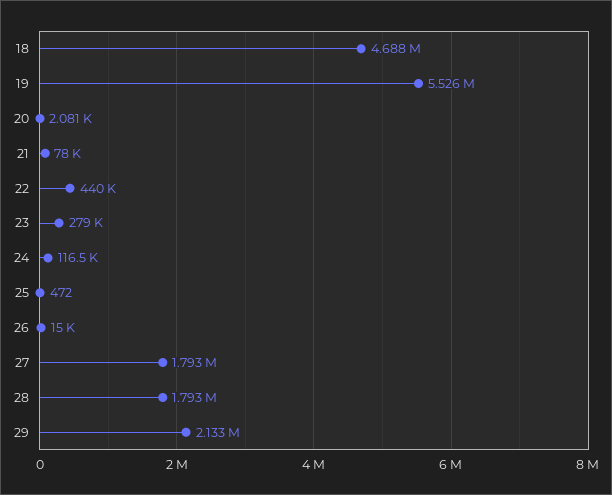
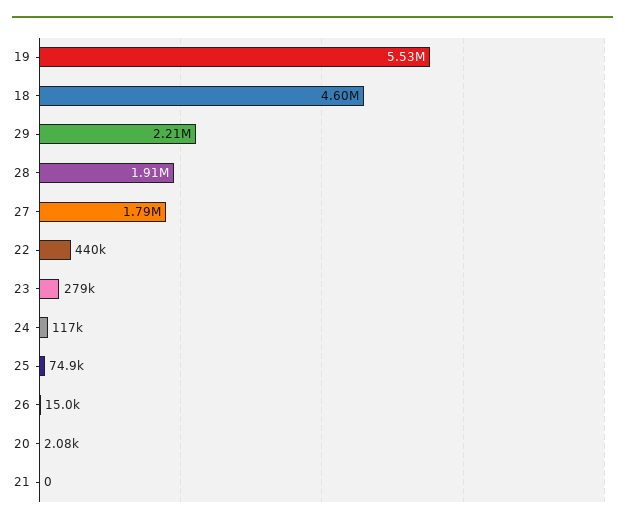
  {
-   "18": 4688000,
+   "18": 4600000,
    "19": 5526000,
    "20": 2081,
-   "21": 78000,
+   "21": 0,
    "22": 440000,
    "23": 279000,
    "24": 116500,
-   "25": 472,
+   "25": 74900,
    "26": 15000,
    "27": 1793000,
-   "28": 1793000,
+   "28": 1910000,
-   "29": 2133000
+   "29": 2210000
  }

